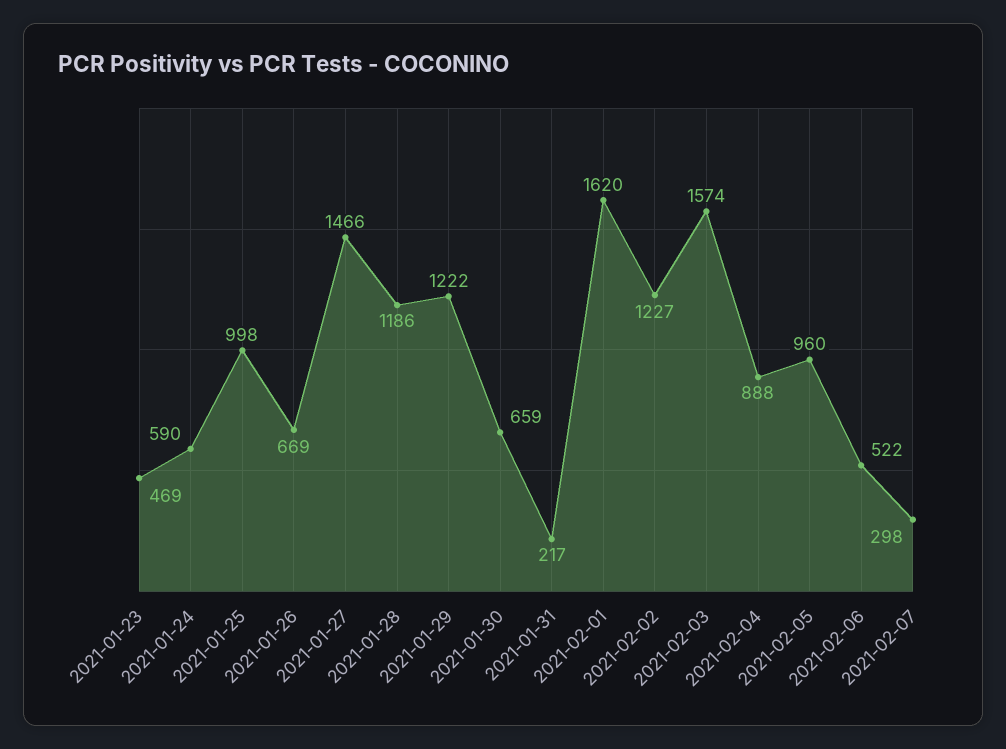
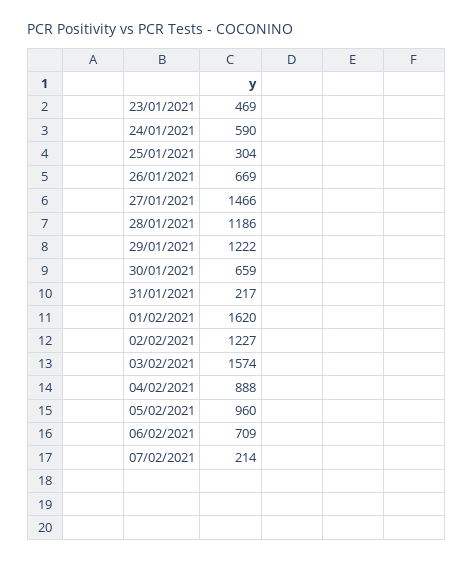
  {
    "2021-01-23": 469,
    "2021-01-24": 590,
-   "2021-01-25": 998,
+   "2021-01-25": 304,
    "2021-01-26": 669,
    "2021-01-27": 1466,
    "2021-01-28": 1186,
    "2021-01-29": 1222,
    "2021-01-30": 659,
    "2021-01-31": 217,
    "2021-02-01": 1620,
    "2021-02-02": 1227,
    "2021-02-03": 1574,
    "2021-02-04": 888,
    "2021-02-05": 960,
-   "2021-02-06": 522,
+   "2021-02-06": 709,
-   "2021-02-07": 298
+   "2021-02-07": 214
  }

